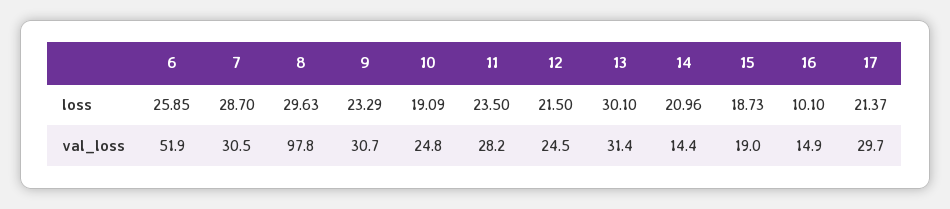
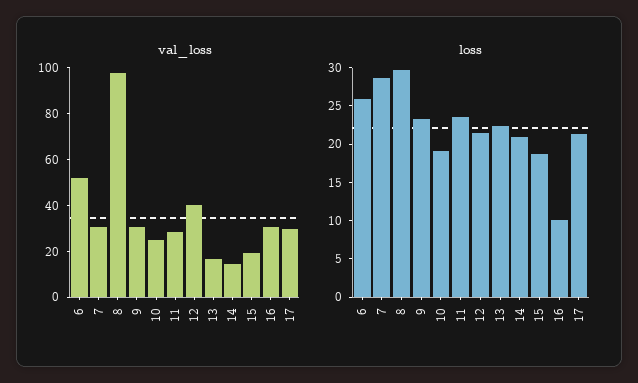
  {
    "loss": {
      "6": 25.85,
      "7": 28.7,
      "8": 29.63,
      "9": 23.29,
      "10": 19.09,
      "11": 23.5,
      "12": 21.5,
-     "13": 30.1,
+     "13": 22.5,
      "14": 20.96,
      "15": 18.73,
      "16": 10.1,
      "17": 21.37
    },
    "val_loss": {
      "6": 51.9,
      "7": 30.5,
      "8": 97.8,
      "9": 30.7,
      "10": 24.8,
      "11": 28.2,
-     "12": 24.5,
+     "12": 40,
-     "13": 31.4,
+     "13": 15,
      "14": 14.4,
      "15": 19,
-     "16": 14.9,
+     "16": 30,
      "17": 29.7
    }
  }

